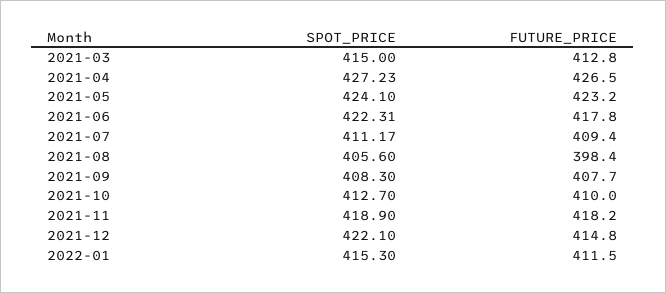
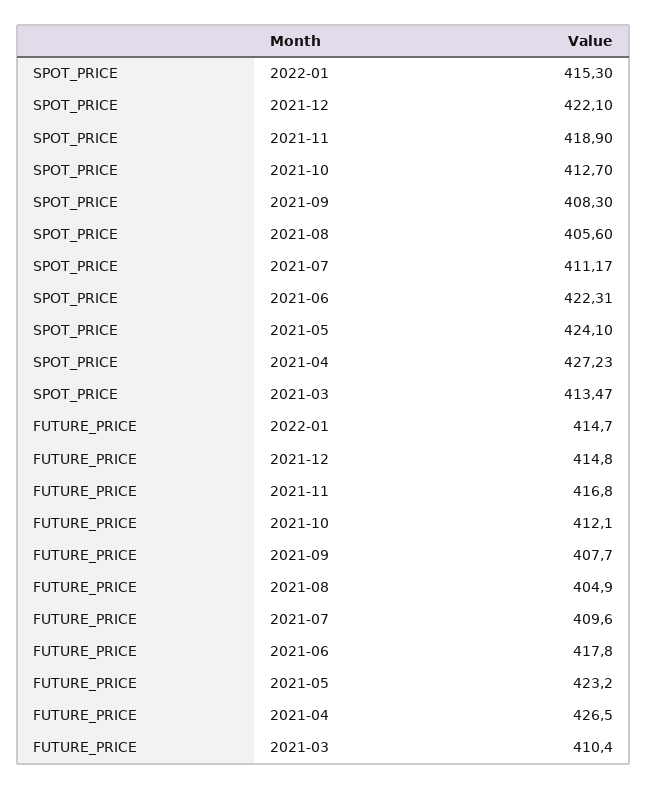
  {
    "SPOT_PRICE": {
-     "2021-03": 415,
+     "2021-03": 413.47,
      "2021-04": 427.23,
      "2021-05": 424.1,
      "2021-06": 422.31,
      "2021-07": 411.17,
      "2021-08": 405.6,
      "2021-09": 408.3,
      "2021-10": 412.7,
      "2021-11": 418.9,
      "2021-12": 422.1,
      "2022-01": 415.3
    },
    "FUTURE_PRICE": {
-     "2021-03": 412.8,
+     "2021-03": 410.4,
      "2021-04": 426.5,
      "2021-05": 423.2,
      "2021-06": 417.8,
-     "2021-07": 409.4,
+     "2021-07": 409.6,
-     "2021-08": 398.4,
+     "2021-08": 404.9,
      "2021-09": 407.7,
-     "2021-10": 410,
+     "2021-10": 412.1,
-     "2021-11": 418.2,
+     "2021-11": 416.8,
      "2021-12": 414.8,
-     "2022-01": 411.5
+     "2022-01": 414.7
    }
  }

